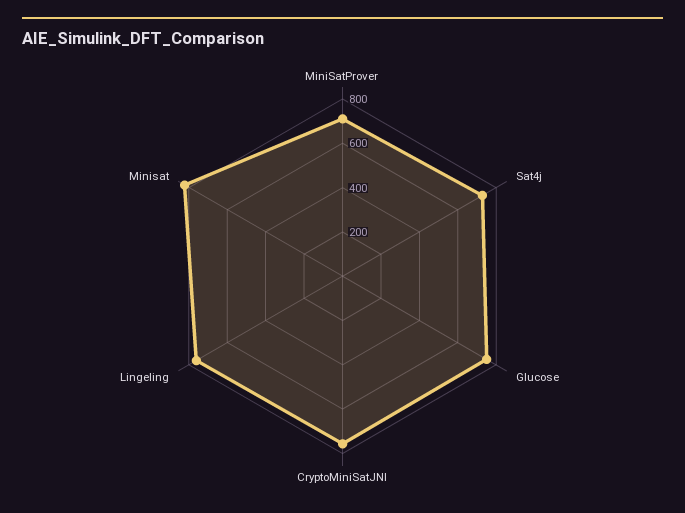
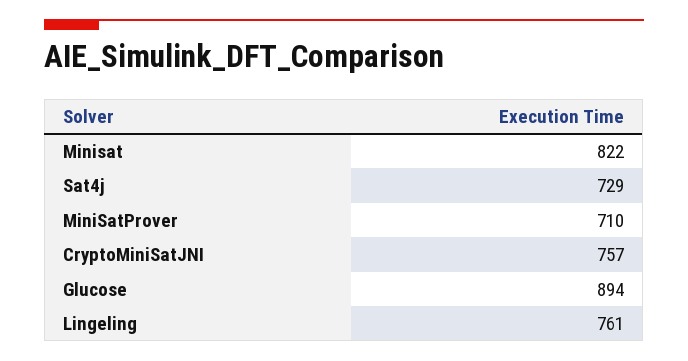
  {
    "MiniSatProver": 710,
    "Sat4j": 729,
-   "Glucose": 750,
+   "Glucose": 894,
    "CryptoMiniSatJNI": 757,
    "Lingeling": 761,
    "Minisat": 822
  }

